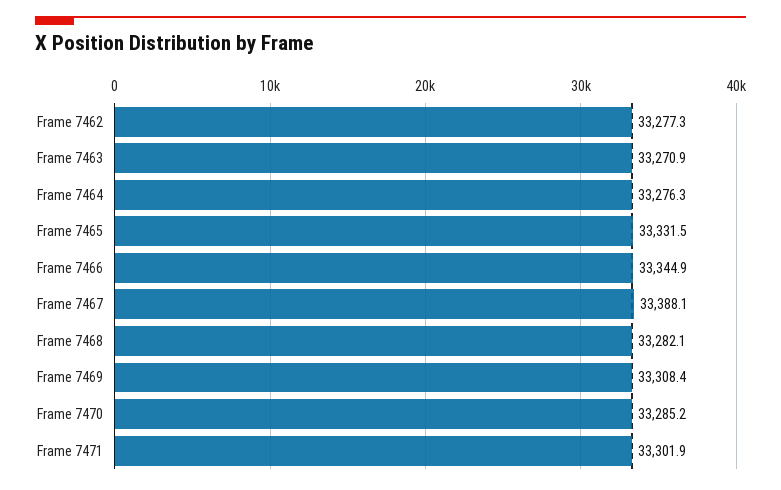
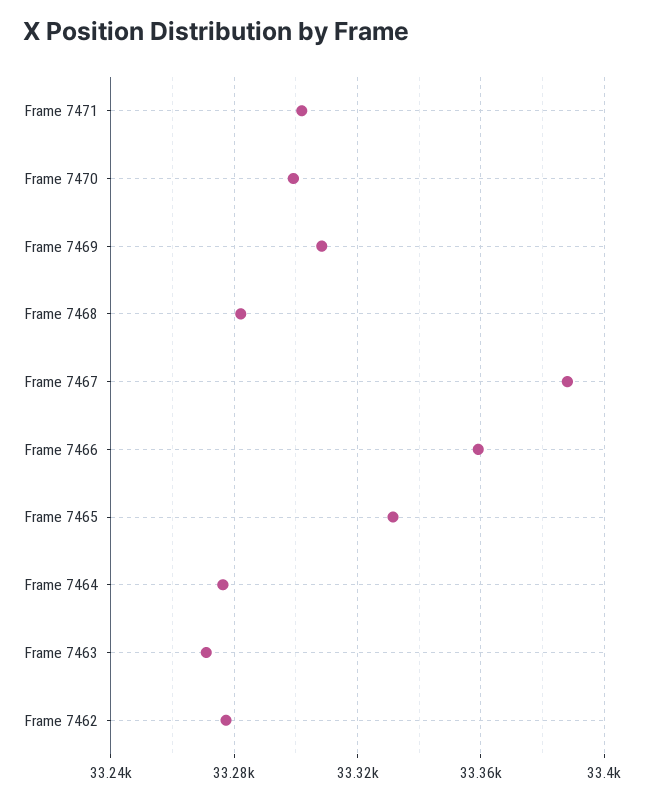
  {
    "Frame 7462": 33277.3,
    "Frame 7463": 33270.9,
    "Frame 7464": 33276.3,
    "Frame 7465": 33331.5,
-   "Frame 7466": 33344.9,
+   "Frame 7466": 33360,
    "Frame 7467": 33388.1,
    "Frame 7468": 33282.1,
    "Frame 7469": 33308.4,
-   "Frame 7470": 33285.2,
+   "Frame 7470": 33300,
    "Frame 7471": 33301.9
  }

